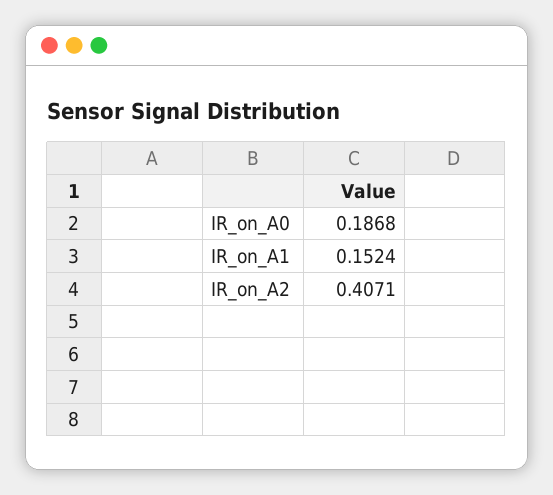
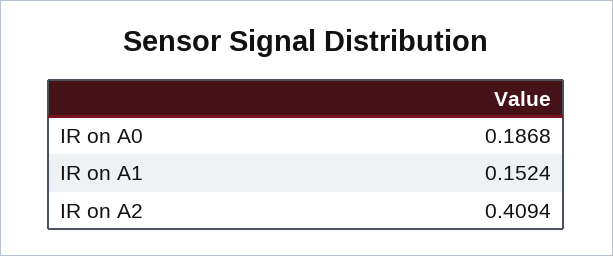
  {
    "IR_on_A0": 0.1868,
    "IR_on_A1": 0.1524,
-   "IR_on_A2": 0.4071
+   "IR_on_A2": 0.4094
  }

